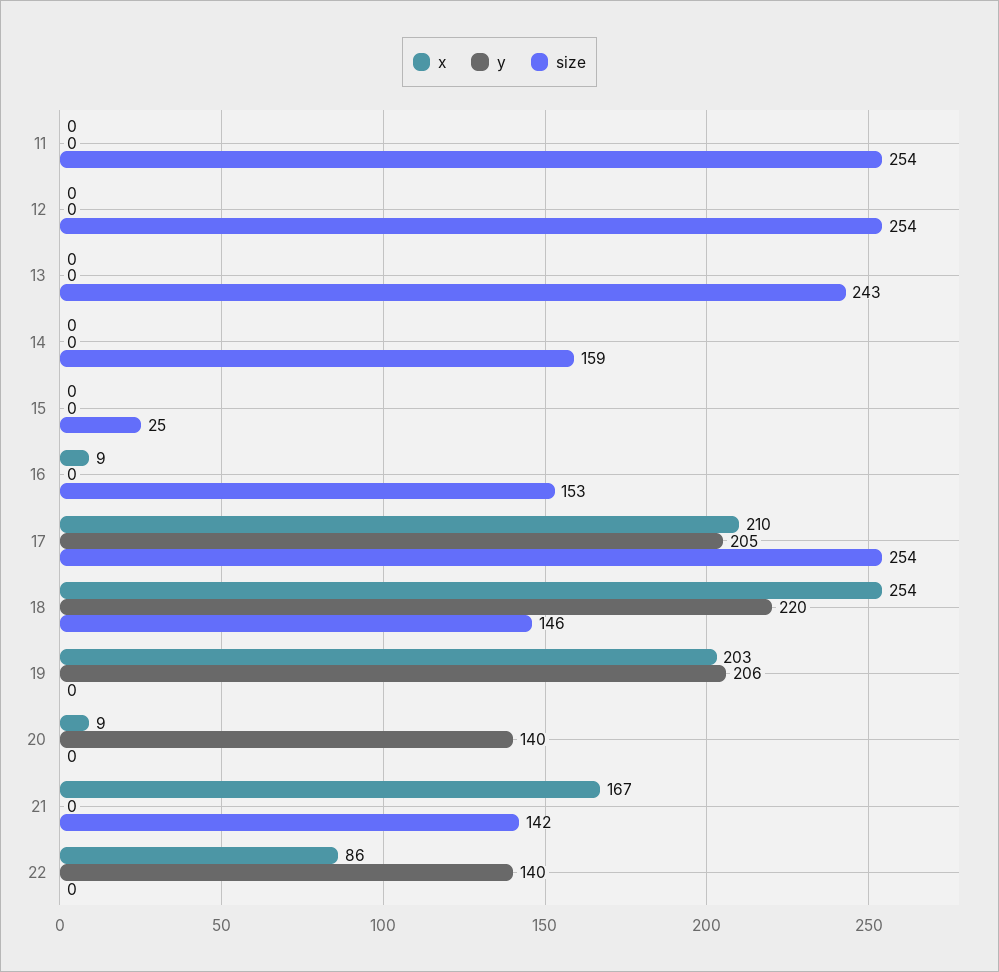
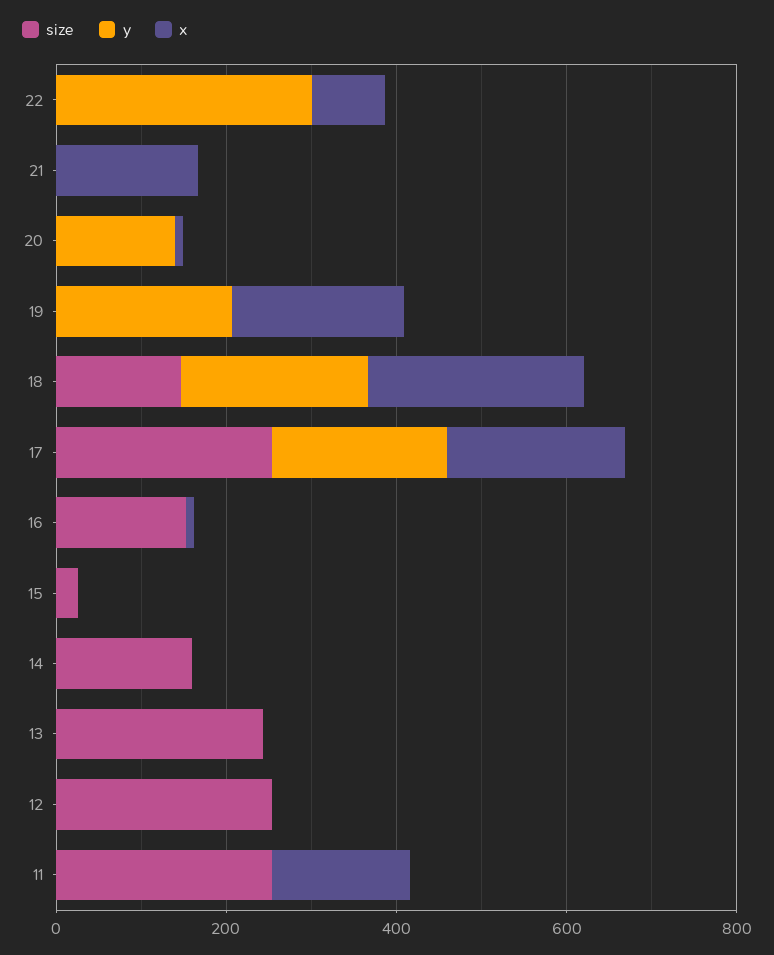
  {
    "x": {
-     "11": 0,
+     "11": 150,
      "12": 0,
      "13": 0,
      "14": 0,
      "15": 0,
      "16": 9,
      "17": 210,
      "18": 254,
      "19": 203,
      "20": 9,
      "21": 167,
      "22": 86
    },
    "y": {
      "11": 0,
      "12": 0,
      "13": 0,
      "14": 0,
      "15": 0,
      "16": 0,
      "17": 205,
      "18": 220,
      "19": 206,
      "20": 140,
      "21": 0,
-     "22": 140
+     "22": 300
    },
    "size": {
      "11": 254,
      "12": 254,
      "13": 243,
      "14": 159,
      "15": 25,
      "16": 153,
      "17": 254,
      "18": 146,
      "19": 0,
      "20": 0,
-     "21": 142,
+     "21": 0,
      "22": 0
    }
  }

